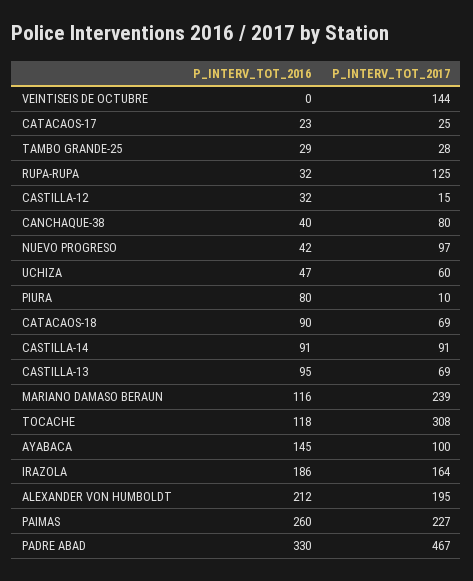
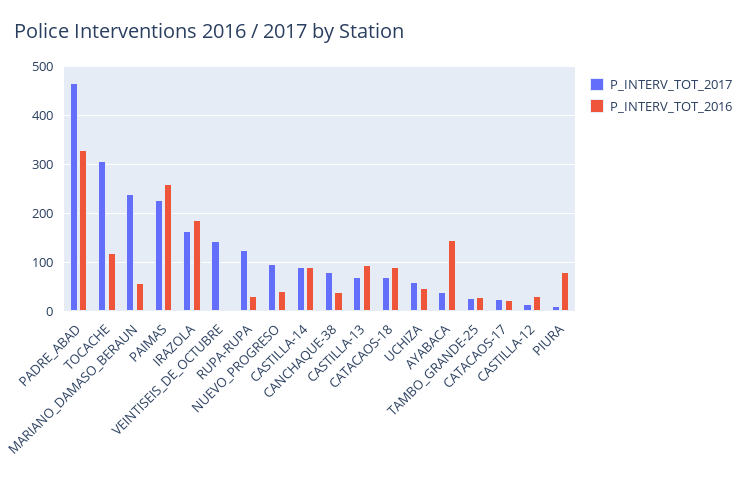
  {
    "P_INTERV_TOT_2016": {
      "VEINTISEIS DE OCTUBRE": 0,
      "CATACAOS-17": 23,
      "TAMBO GRANDE-25": 29,
      "RUPA-RUPA": 32,
      "CASTILLA-12": 32,
      "CANCHAQUE-38": 40,
      "NUEVO PROGRESO": 42,
      "UCHIZA": 47,
      "PIURA": 80,
      "CATACAOS-18": 90,
      "CASTILLA-14": 91,
      "CASTILLA-13": 95,
-     "MARIANO DAMASO BERAUN": 116,
+     "MARIANO DAMASO BERAUN": 60,
      "TOCACHE": 118,
      "AYABACA": 145,
      "IRAZOLA": 186,
-     "ALEXANDER VON HUMBOLDT": 212,
      "PAIMAS": 260,
      "PADRE ABAD": 330
    },
    "P_INTERV_TOT_2017": {
      "VEINTISEIS DE OCTUBRE": 144,
      "CATACAOS-17": 25,
      "TAMBO GRANDE-25": 28,
      "RUPA-RUPA": 125,
      "CASTILLA-12": 15,
      "CANCHAQUE-38": 80,
      "NUEVO PROGRESO": 97,
      "UCHIZA": 60,
      "PIURA": 10,
      "CATACAOS-18": 69,
      "CASTILLA-14": 91,
      "CASTILLA-13": 69,
      "MARIANO DAMASO BERAUN": 239,
      "TOCACHE": 308,
-     "AYABACA": 100,
+     "AYABACA": 40,
      "IRAZOLA": 164,
-     "ALEXANDER VON HUMBOLDT": 195,
      "PAIMAS": 227,
      "PADRE ABAD": 467
    }
  }

